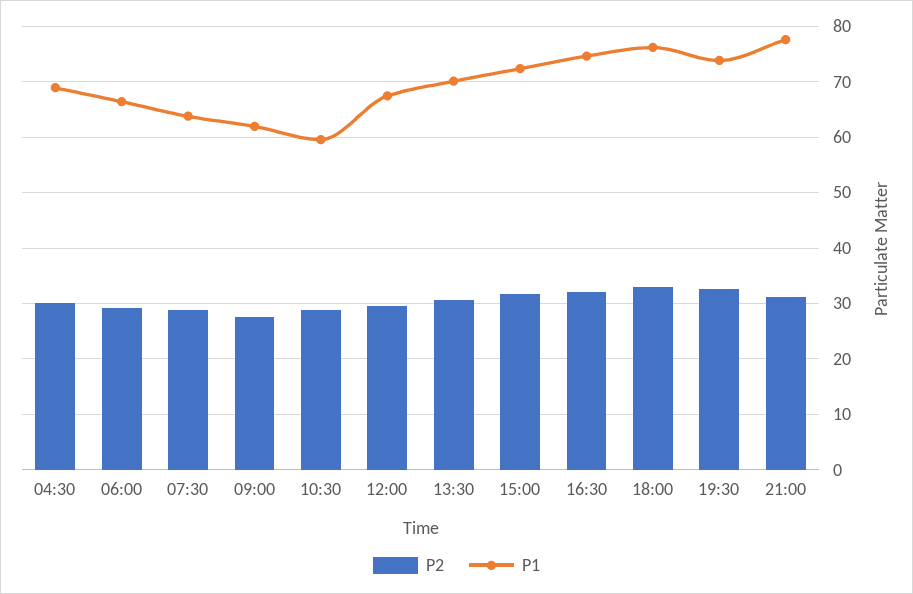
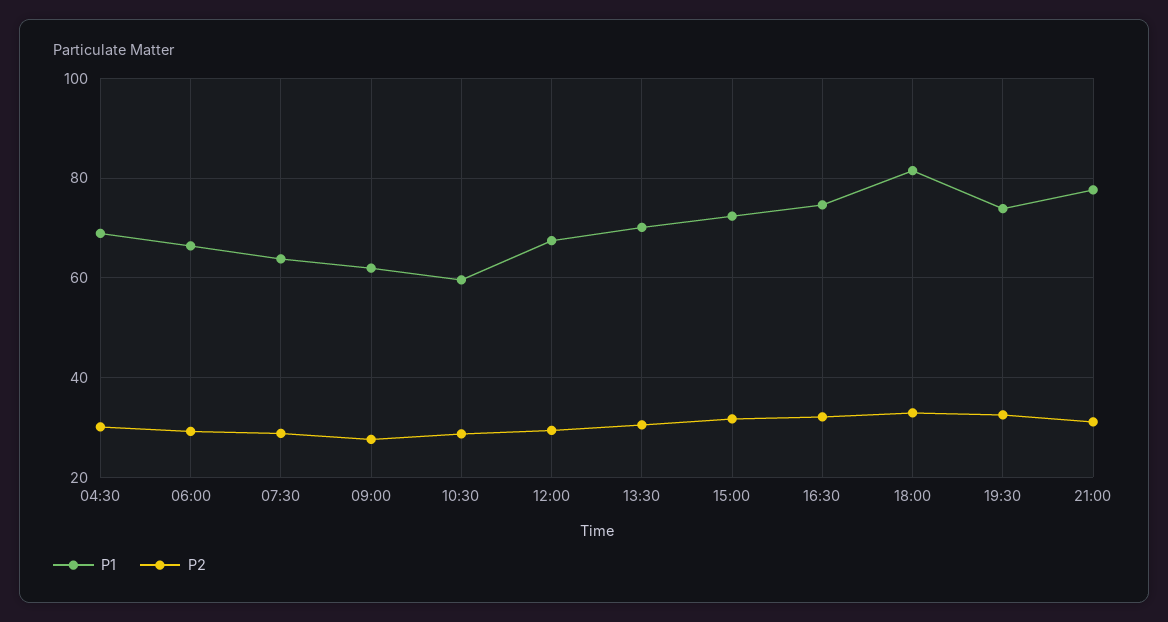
  {
    "P2": {
      "04:30": 30,
      "06:00": 30,
      "07:30": 28,
      "09:00": 28,
      "10:30": 28,
      "12:00": 30,
      "13:30": 30,
      "15:00": 32,
      "16:30": 32,
      "18:00": 32,
      "19:30": 32,
      "21:00": 32
    },
    "P1": {
      "04:30": 68,
      "06:00": 66,
      "07:30": 64,
      "09:00": 62,
      "10:30": 60,
      "12:00": 68,
      "13:30": 70,
      "15:00": 72,
      "16:30": 74,
-     "18:00": 76,
+     "18:00": 82,
      "19:30": 74,
      "21:00": 78
    }
  }

